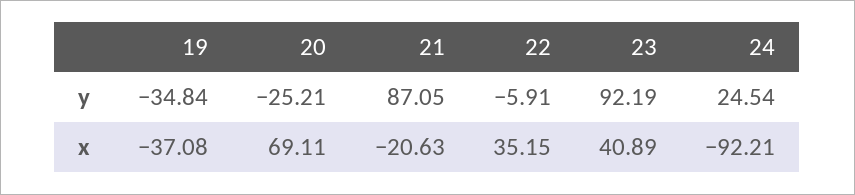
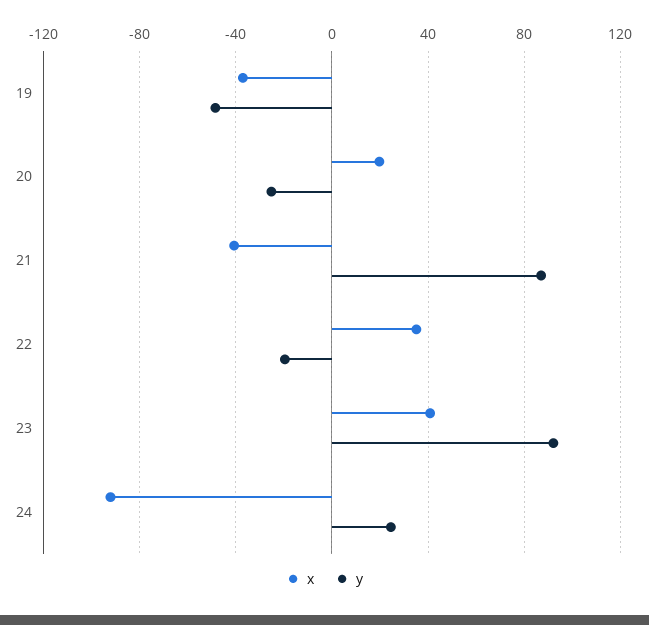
  {
    "y": {
-     "19": -34.84,
+     "19": -50,
      "20": -25.21,
      "21": 87.05,
-     "22": -5.91,
+     "22": -20,
      "23": 92.19,
      "24": 24.54
    },
    "x": {
      "19": -37.08,
-     "20": 69.11,
+     "20": 20,
-     "21": -20.63,
+     "21": -40,
      "22": 35.15,
      "23": 40.89,
      "24": -92.21
    }
  }

